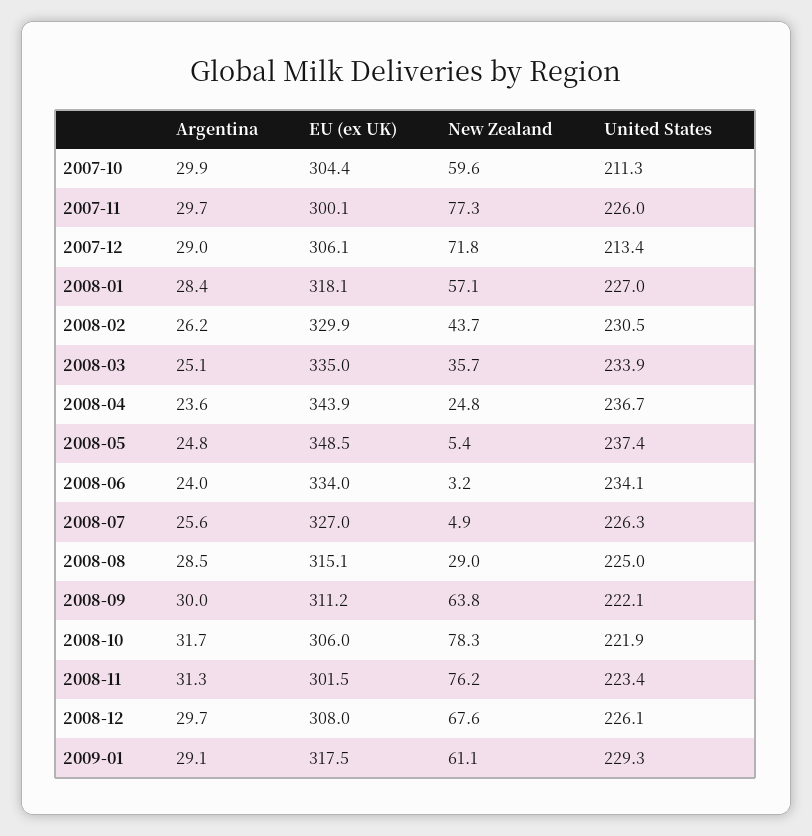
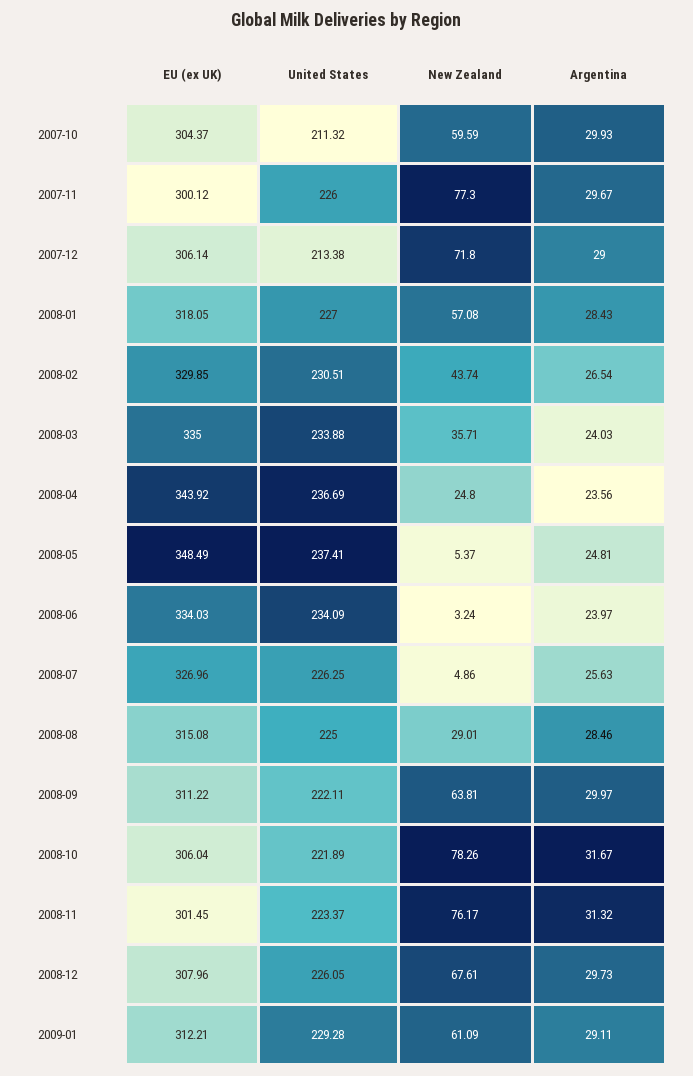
  {
    "Argentina": {
      "2007-10": 29.93,
      "2007-11": 29.67,
      "2007-12": 29,
      "2008-01": 28.43,
-     "2008-02": 26.2,
+     "2008-02": 26.54,
-     "2008-03": 25.1,
+     "2008-03": 24.03,
      "2008-04": 23.56,
      "2008-05": 24.81,
      "2008-06": 23.97,
      "2008-07": 25.63,
      "2008-08": 28.46,
      "2008-09": 29.97,
      "2008-10": 31.67,
      "2008-11": 31.32,
      "2008-12": 29.73,
      "2009-01": 29.11
    },
    "EU (ex UK)": {
      "2007-10": 304.37,
      "2007-11": 300.12,
      "2007-12": 306.14,
      "2008-01": 318.05,
      "2008-02": 329.85,
      "2008-03": 335,
      "2008-04": 343.92,
      "2008-05": 348.49,
      "2008-06": 334.03,
      "2008-07": 326.96,
      "2008-08": 315.08,
      "2008-09": 311.22,
      "2008-10": 306.04,
      "2008-11": 301.45,
      "2008-12": 307.96,
-     "2009-01": 317.5
+     "2009-01": 312.21
    },
    "New Zealand": {
      "2007-10": 59.59,
      "2007-11": 77.3,
      "2007-12": 71.8,
      "2008-01": 57.08,
      "2008-02": 43.74,
      "2008-03": 35.71,
      "2008-04": 24.8,
      "2008-05": 5.37,
      "2008-06": 3.24,
      "2008-07": 4.86,
      "2008-08": 29.01,
      "2008-09": 63.81,
      "2008-10": 78.26,
      "2008-11": 76.17,
      "2008-12": 67.61,
      "2009-01": 61.09
    },
    "United States": {
      "2007-10": 211.32,
      "2007-11": 226,
      "2007-12": 213.38,
      "2008-01": 227,
      "2008-02": 230.51,
      "2008-03": 233.88,
      "2008-04": 236.69,
      "2008-05": 237.41,
      "2008-06": 234.09,
      "2008-07": 226.25,
      "2008-08": 225,
      "2008-09": 222.11,
      "2008-10": 221.89,
      "2008-11": 223.37,
      "2008-12": 226.05,
      "2009-01": 229.28
    }
  }

